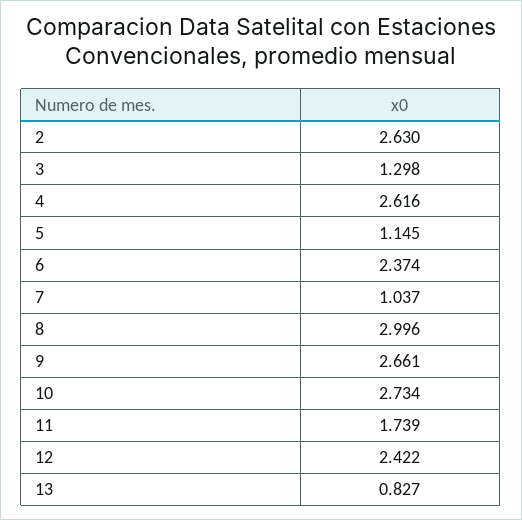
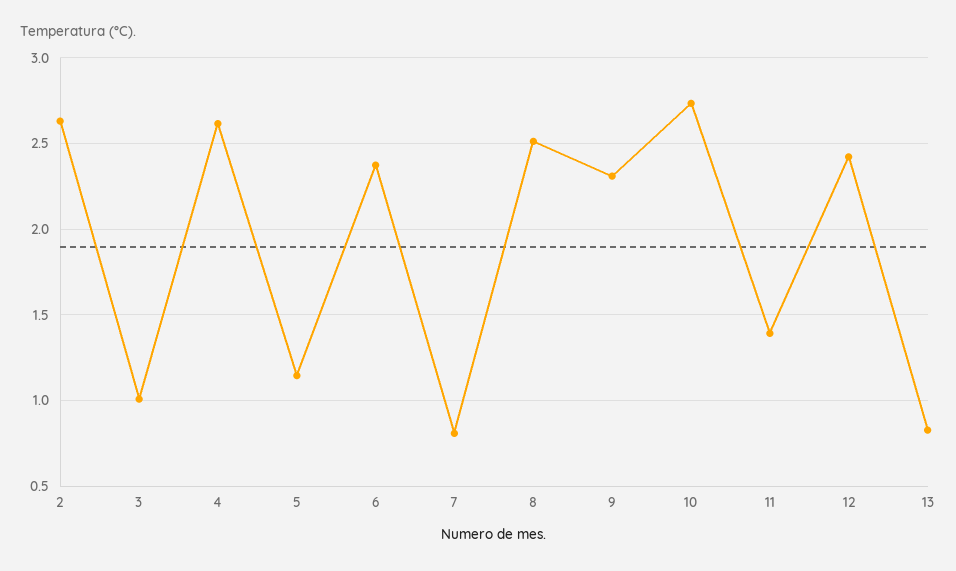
  {
    "2": 2.63,
-   "3": 1.298,
+   "3": 1,
    "4": 2.616,
    "5": 1.145,
    "6": 2.374,
-   "7": 1.037,
+   "7": 0.8,
-   "8": 2.996,
+   "8": 2.5,
-   "9": 2.661,
+   "9": 2.3,
    "10": 2.734,
-   "11": 1.739,
+   "11": 1.4,
    "12": 2.422,
    "13": 0.827
  }

